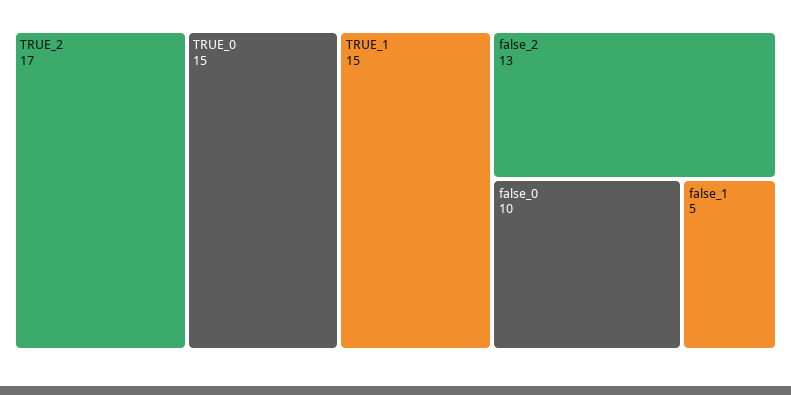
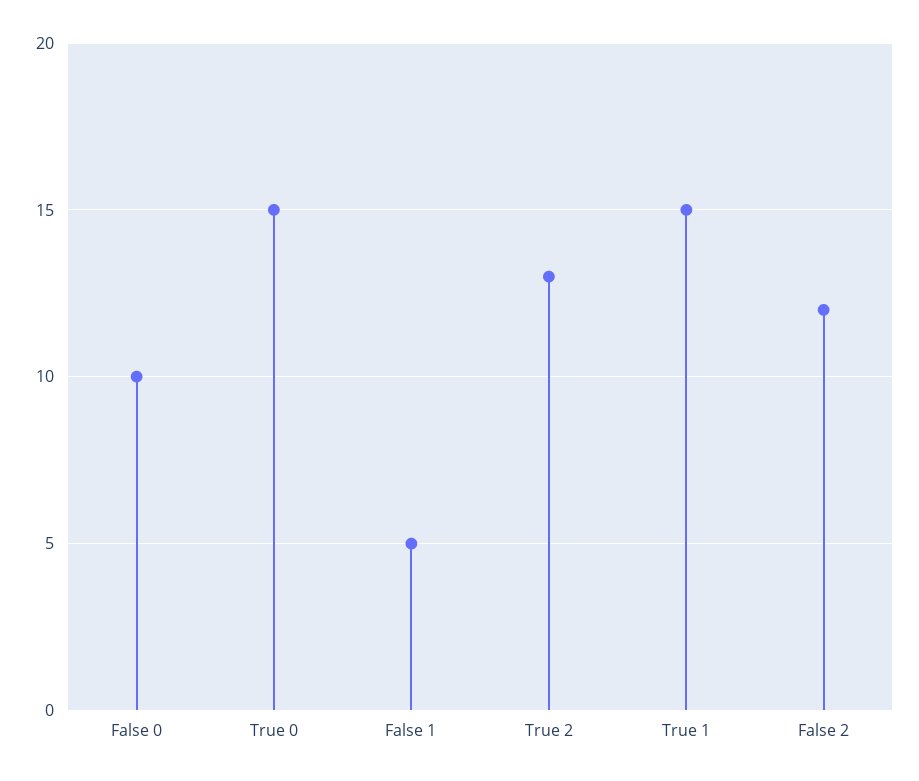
  {
-   "TRUE_2": 17,
+   "TRUE_2": 13,
    "TRUE_0": 15,
    "TRUE_1": 15,
-   "false_2": 13,
+   "false_2": 12,
    "false_0": 10,
    "false_1": 5
  }

